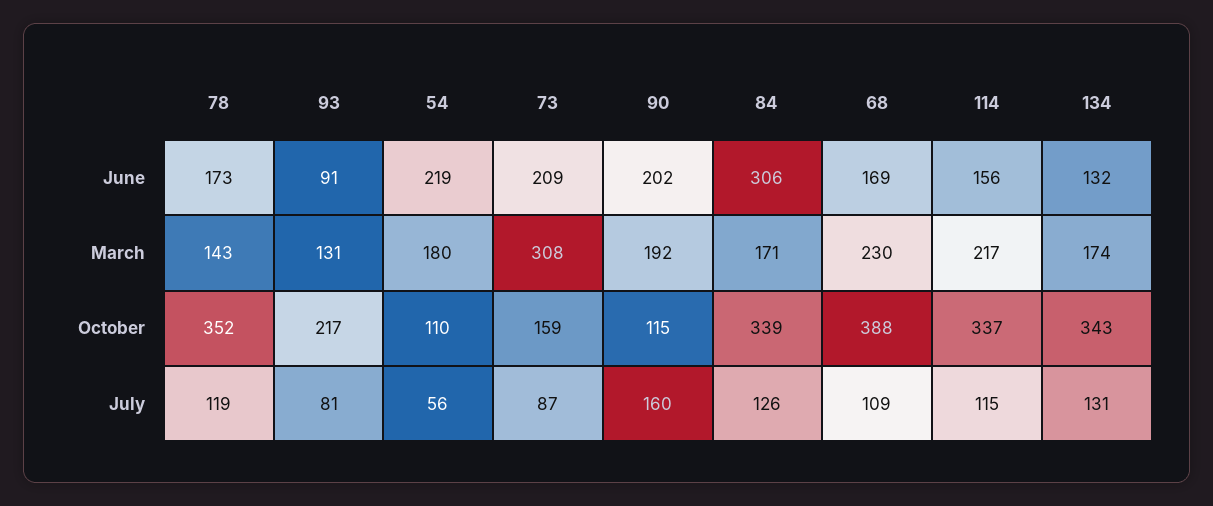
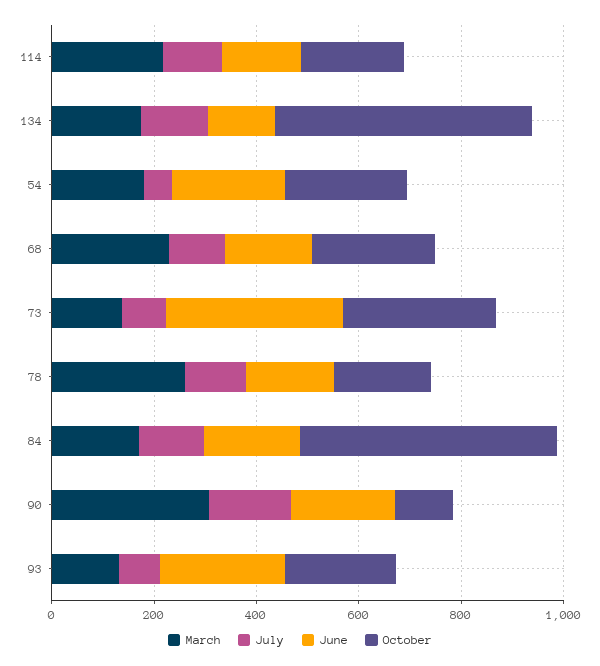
  {
    "June": {
      "78": 173,
-     "93": 91,
+     "93": 250,
      "54": 219,
-     "73": 209,
+     "73": 350,
      "90": 202,
-     "84": 306,
+     "84": 200,
      "68": 169,
      "114": 156,
      "134": 132
    },
    "March": {
-     "78": 143,
+     "78": 250,
      "93": 131,
      "54": 180,
-     "73": 308,
+     "73": 150,
-     "90": 192,
+     "90": 300,
      "84": 171,
      "68": 230,
      "114": 217,
      "134": 174
    },
    "October": {
-     "78": 352,
+     "78": 200,
      "93": 217,
-     "54": 110,
+     "54": 250,
-     "73": 159,
+     "73": 300,
      "90": 115,
-     "84": 339,
+     "84": 500,
-     "68": 388,
+     "68": 250,
-     "114": 337,
+     "114": 200,
-     "134": 343
+     "134": 500
    },
    "July": {
      "78": 119,
      "93": 81,
      "54": 56,
      "73": 87,
      "90": 160,
      "84": 126,
      "68": 109,
      "114": 115,
      "134": 131
    }
  }

